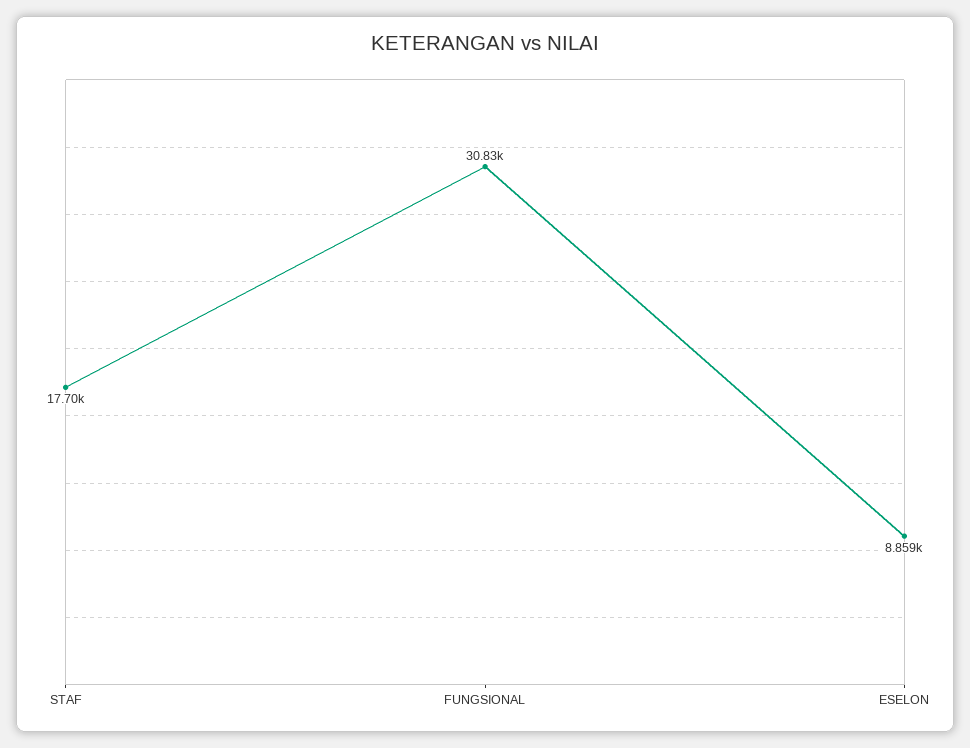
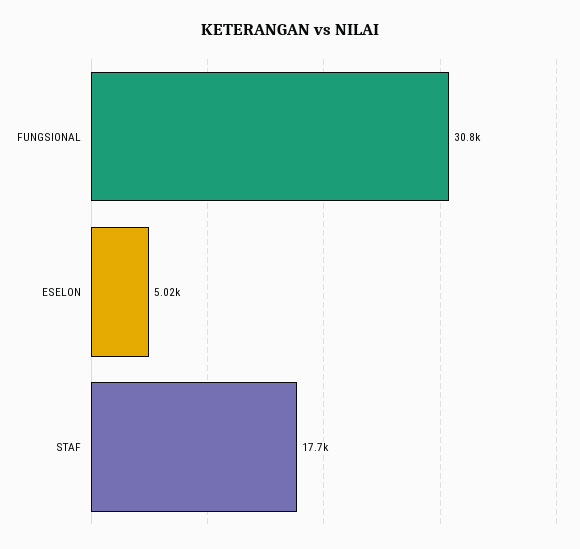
  {
    "STAF": 17700,
    "FUNGSIONAL": 30830,
-   "ESELON": 8859
+   "ESELON": 5020
  }

